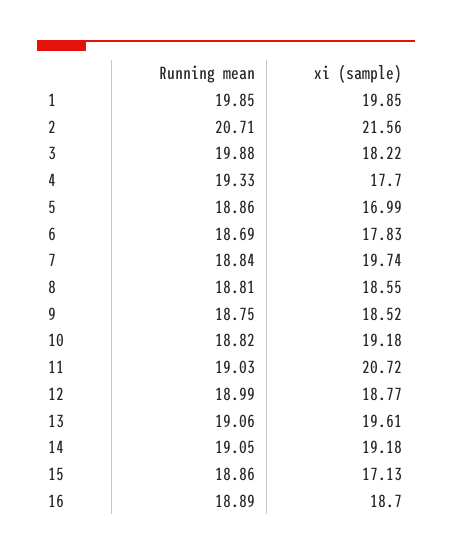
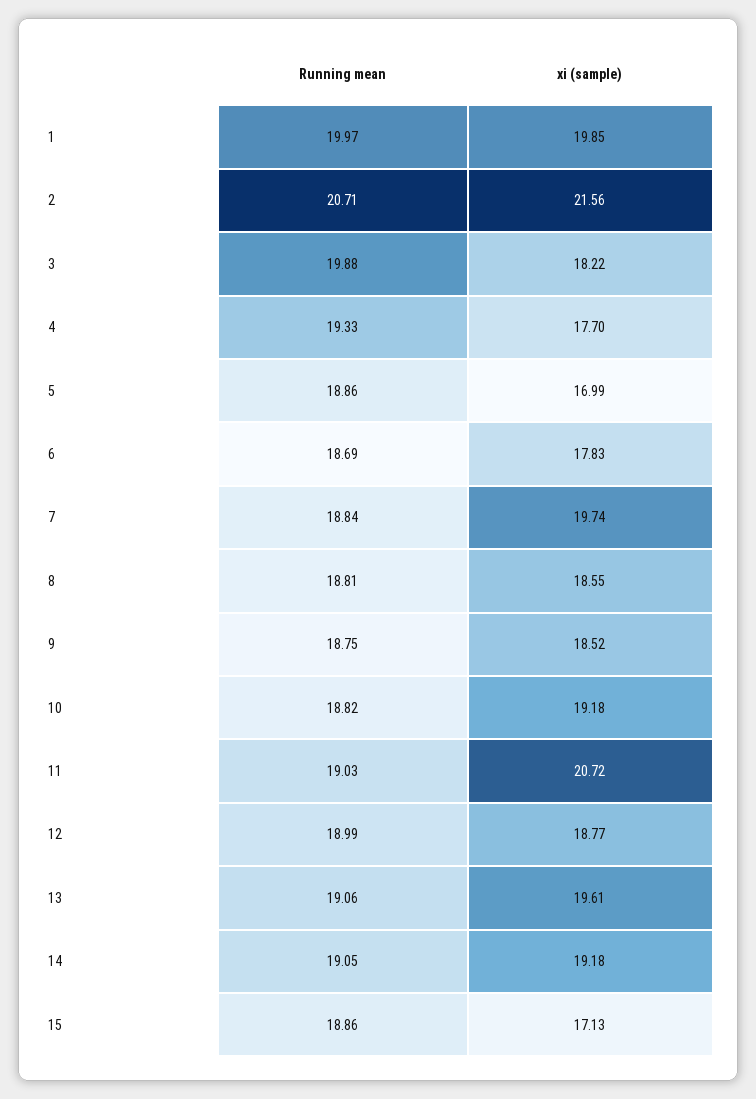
  {
    "Running mean": {
-     "1": 19.85,
+     "1": 19.97,
      "2": 20.71,
      "3": 19.88,
      "4": 19.33,
      "5": 18.86,
      "6": 18.69,
      "7": 18.84,
      "8": 18.81,
      "9": 18.75,
      "10": 18.82,
      "11": 19.03,
      "12": 18.99,
      "13": 19.06,
      "14": 19.05,
-     "15": 18.86,
+     "15": 18.86
-     "16": 18.89
    },
    "xi (sample)": {
      "1": 19.85,
      "2": 21.56,
      "3": 18.22,
      "4": 17.7,
      "5": 16.99,
      "6": 17.83,
      "7": 19.74,
      "8": 18.55,
      "9": 18.52,
      "10": 19.18,
      "11": 20.72,
      "12": 18.77,
      "13": 19.61,
      "14": 19.18,
-     "15": 17.13,
+     "15": 17.13
-     "16": 18.7
    }
  }

